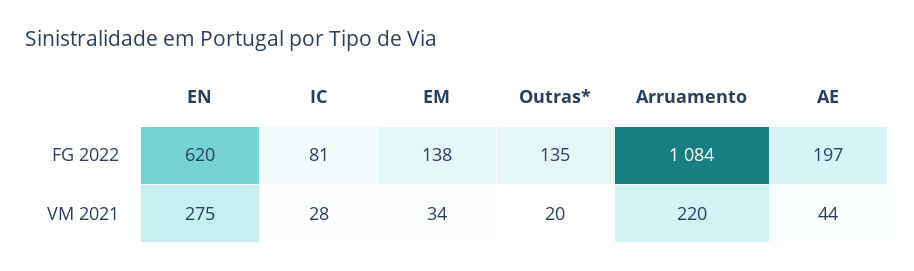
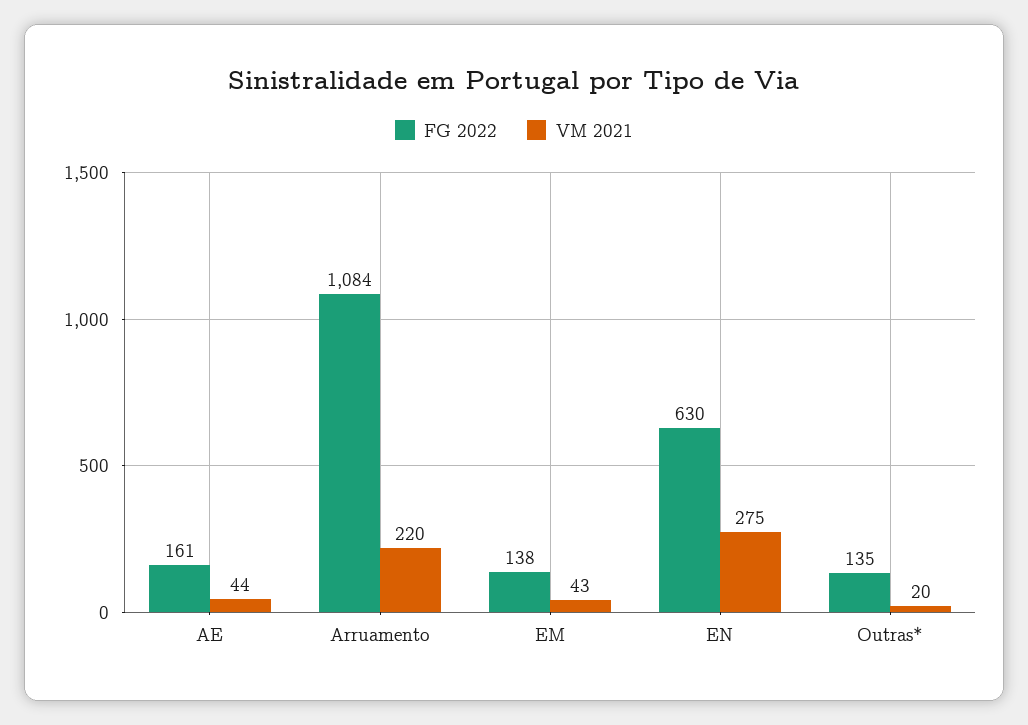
  {
    "FG 2022": {
-     "EN": 620,
+     "EN": 630,
-     "IC": 81,
      "EM": 138,
      "Outras*": 135,
      "Arruamento": 1084,
-     "AE": 197
+     "AE": 161
    },
    "VM 2021": {
      "EN": 275,
-     "IC": 28,
-     "EM": 34,
+     "EM": 43,
      "Outras*": 20,
      "Arruamento": 220,
      "AE": 44
    }
  }

